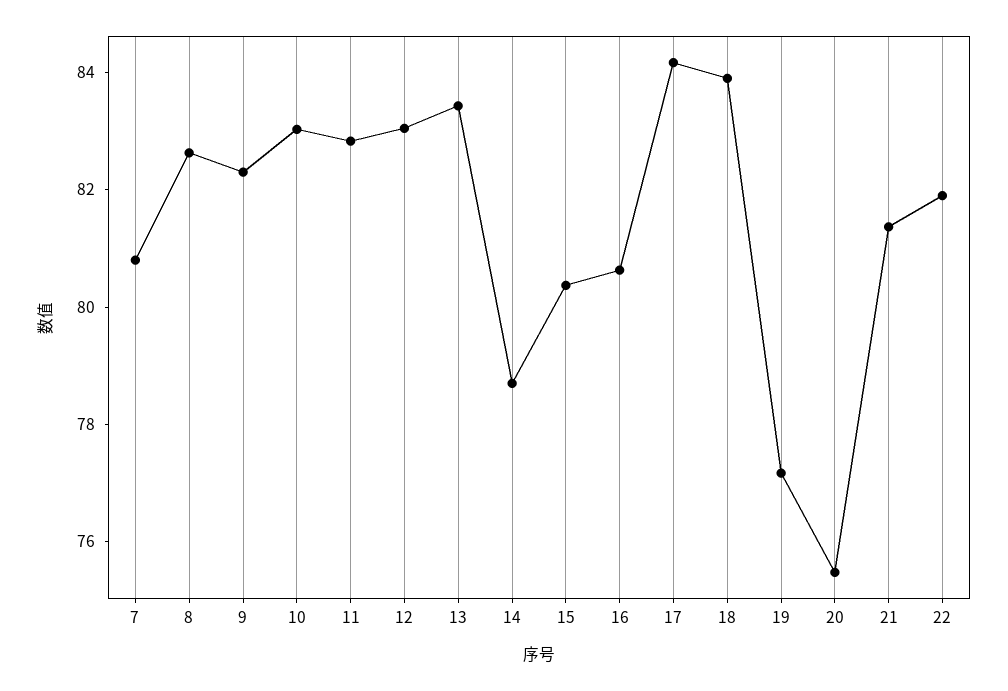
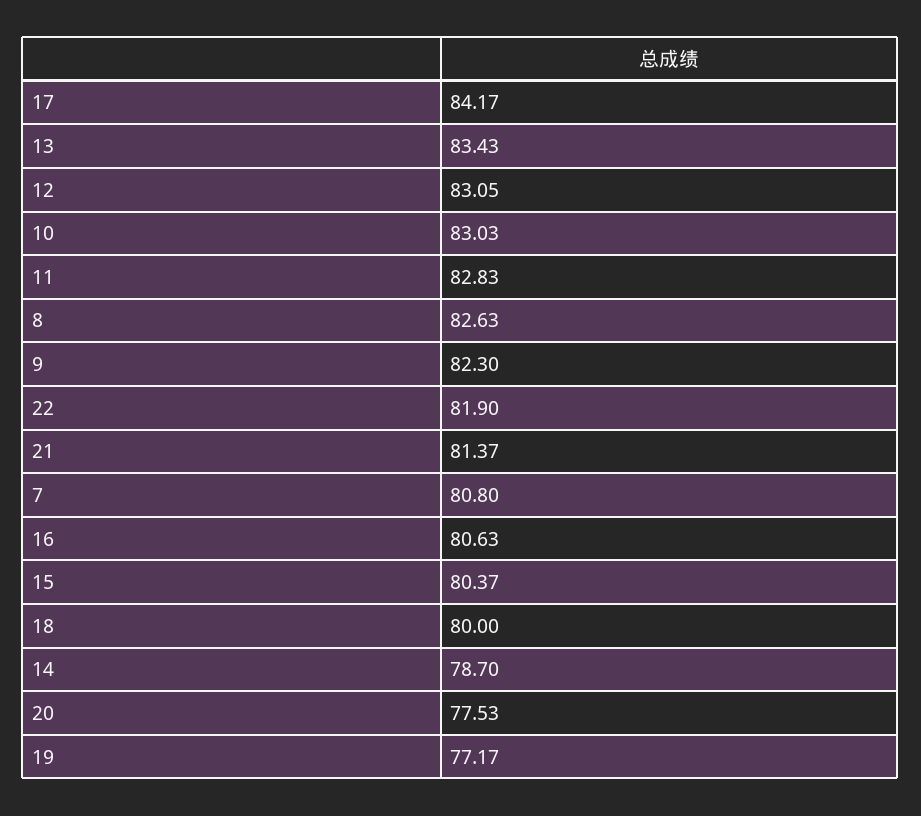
  {
    "7": 80.8,
    "8": 82.63,
    "9": 82.3,
    "10": 83.03,
    "11": 82.83,
    "12": 83.05,
    "13": 83.43,
    "14": 78.7,
    "15": 80.37,
    "16": 80.63,
    "17": 84.17,
-   "18": 84,
+   "18": 80,
    "19": 77.17,
-   "20": 75.5,
+   "20": 77.53,
    "21": 81.37,
    "22": 81.9
  }

